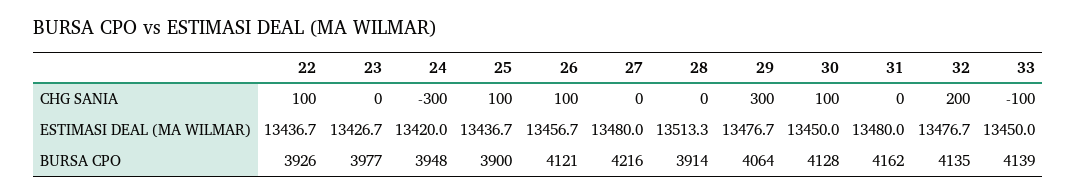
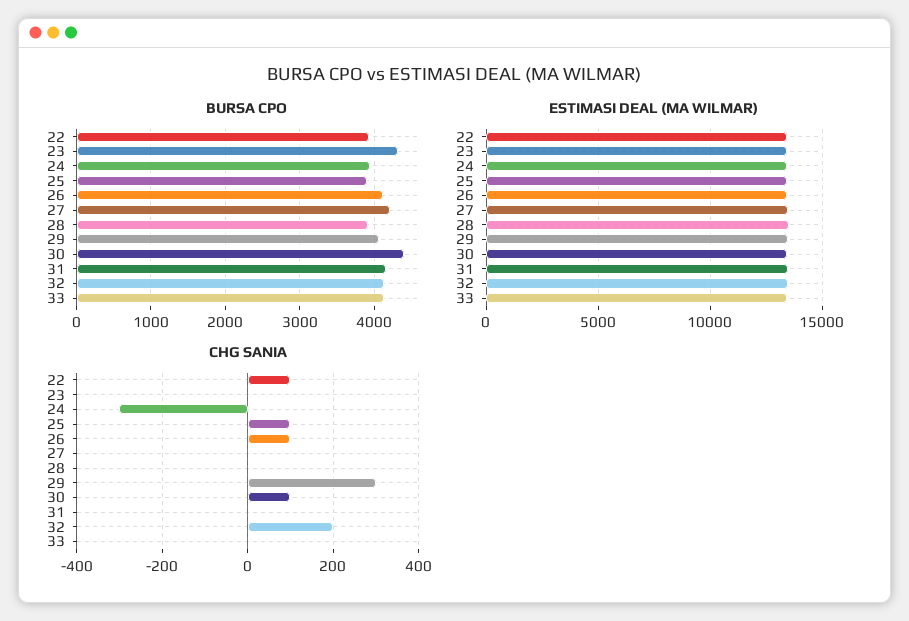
  {
    "CHG SANIA": {
      "22": 100,
      "23": 0,
      "24": -300,
      "25": 100,
      "26": 100,
      "27": 0,
      "28": 0,
      "29": 300,
      "30": 100,
      "31": 0,
      "32": 200,
-     "33": -100
+     "33": 0
    },
    "ESTIMASI DEAL (MA WILMAR)": {
      "22": 13436.7,
      "23": 13426.7,
      "24": 13420,
      "25": 13436.7,
      "26": 13456.7,
      "27": 13480,
      "28": 13513.3,
      "29": 13476.7,
      "30": 13450,
      "31": 13480,
      "32": 13476.7,
      "33": 13450
    },
    "BURSA CPO": {
      "22": 3926,
-     "23": 3977,
+     "23": 4300,
      "24": 3948,
      "25": 3900,
      "26": 4121,
      "27": 4216,
      "28": 3914,
      "29": 4064,
-     "30": 4128,
+     "30": 4400,
      "31": 4162,
      "32": 4135,
      "33": 4139
    }
  }

